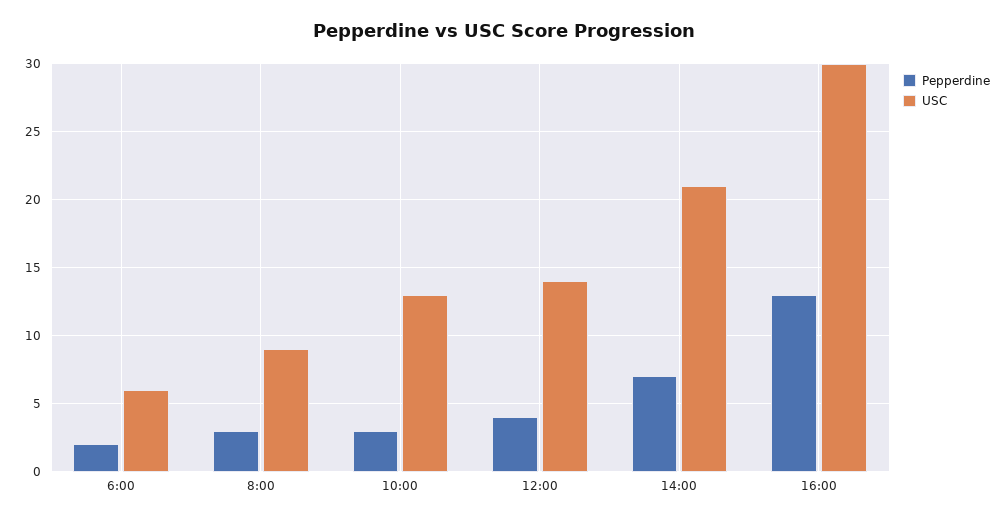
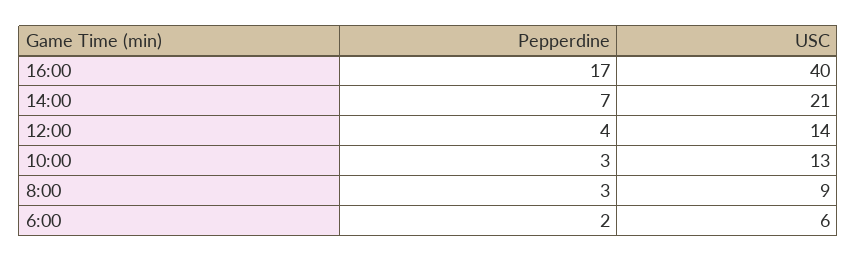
  {
    "Pepperdine": {
      "6:00": 2,
      "8:00": 3,
      "10:00": 3,
      "12:00": 4,
      "14:00": 7,
-     "16:00": 13
+     "16:00": 17
    },
    "USC": {
      "6:00": 6,
      "8:00": 9,
      "10:00": 13,
      "12:00": 14,
      "14:00": 21,
-     "16:00": 30
+     "16:00": 40
    }
  }

